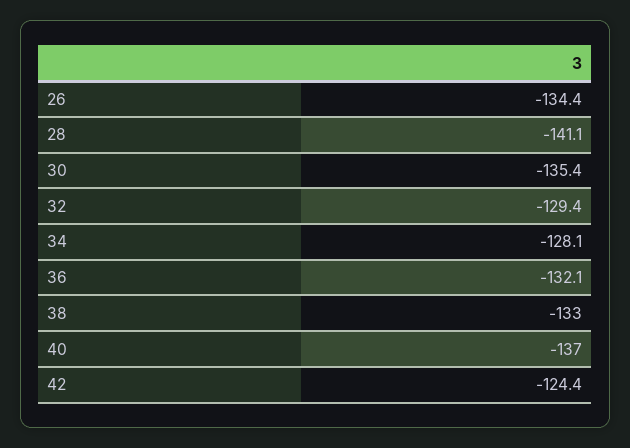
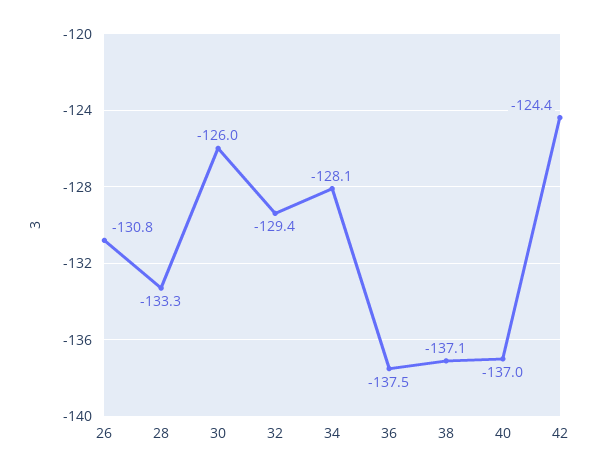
  {
-   "26": -134.4,
+   "26": -130.8,
-   "28": -141.1,
+   "28": -133.3,
-   "30": -135.4,
+   "30": -126,
    "32": -129.4,
    "34": -128.1,
-   "36": -132.1,
+   "36": -137.5,
-   "38": -133,
+   "38": -137.1,
    "40": -137,
    "42": -124.4
  }

